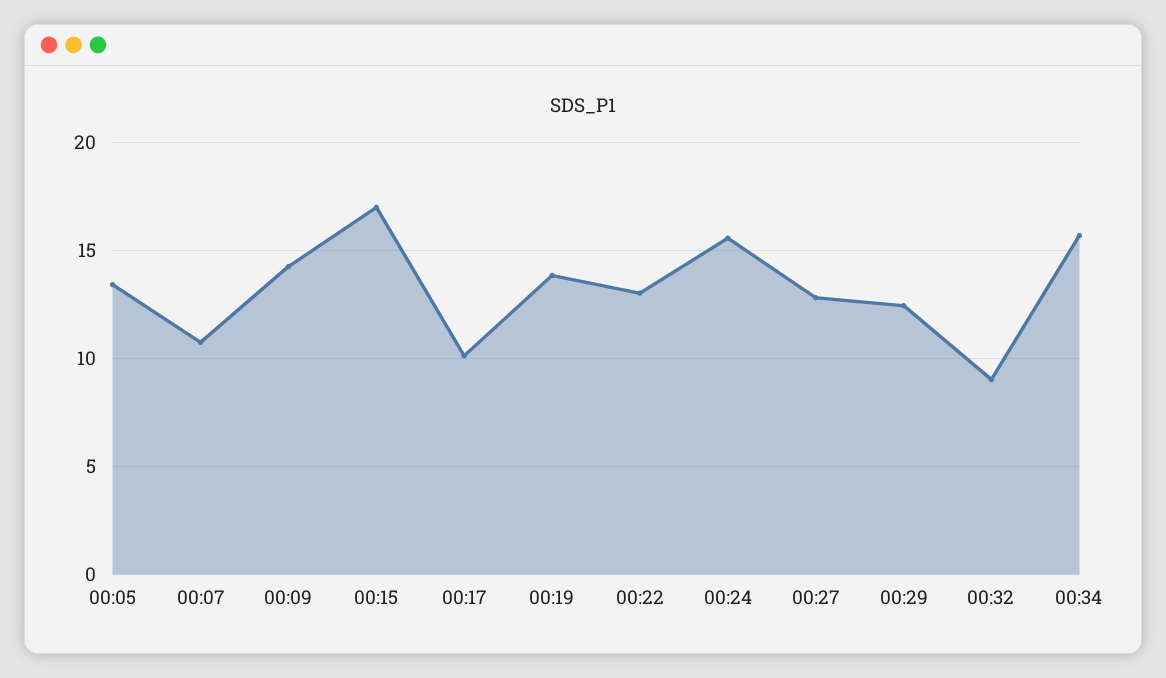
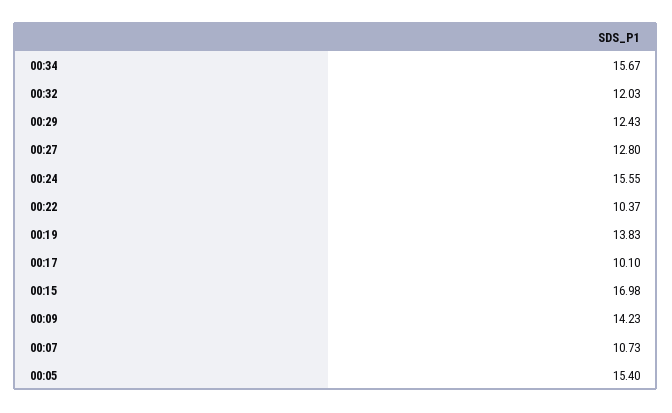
  {
-   "00:05": 13.5,
+   "00:05": 15.4,
    "00:07": 10.73,
    "00:09": 14.23,
    "00:15": 16.98,
    "00:17": 10.1,
    "00:19": 13.83,
-   "00:22": 13,
+   "00:22": 10.37,
    "00:24": 15.55,
    "00:27": 12.8,
    "00:29": 12.43,
-   "00:32": 9,
+   "00:32": 12.03,
    "00:34": 15.67
  }

